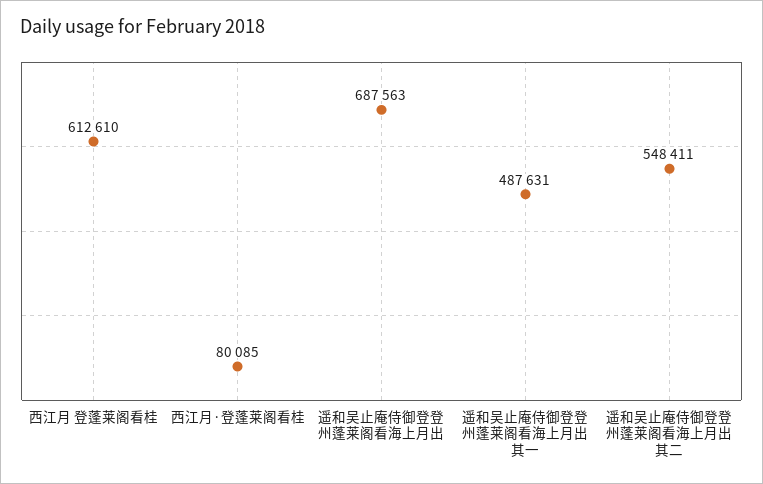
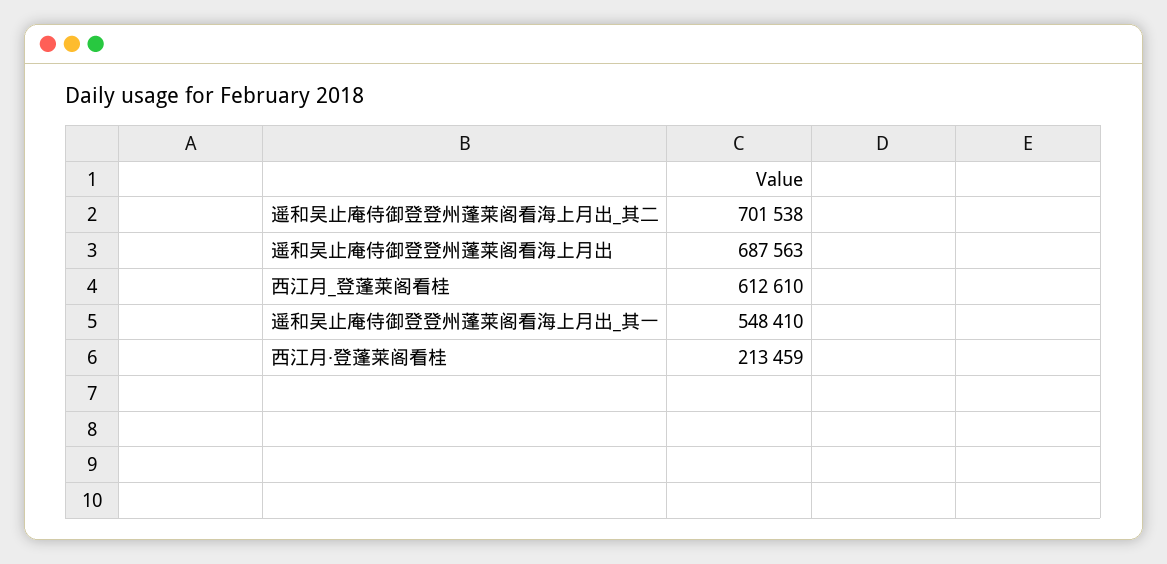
  {
    "西江月 登蓬莱阁看桂": 612610,
-   "西江月·登蓬莱阁看桂": 80085,
+   "西江月·登蓬莱阁看桂": 213459,
    "遥和吴止庵侍御登登州蓬莱阁看海上月出": 687563,
-   "遥和吴止庵侍御登登州蓬莱阁看海上月出 其一": 487631,
+   "遥和吴止庵侍御登登州蓬莱阁看海上月出 其一": 548410,
-   "遥和吴止庵侍御登登州蓬莱阁看海上月出 其二": 548411
+   "遥和吴止庵侍御登登州蓬莱阁看海上月出 其二": 701538
  }

